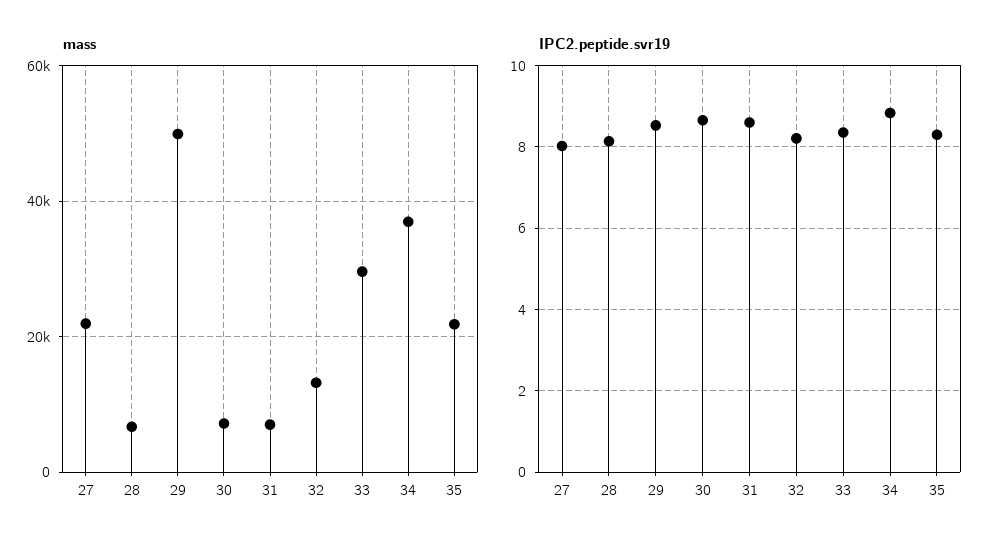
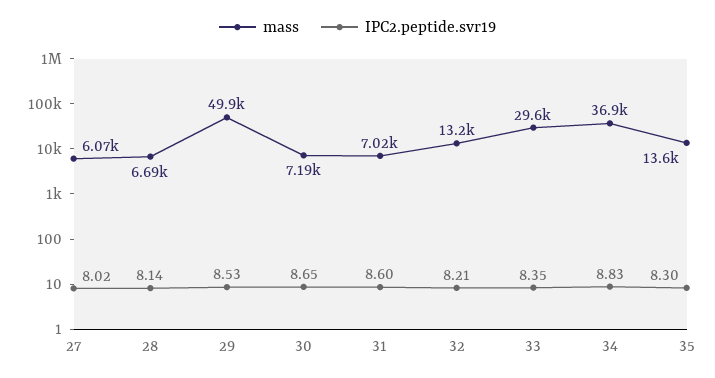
  {
    "mass": {
-     "27": 22000,
+     "27": 6070,
      "28": 6690,
      "29": 49900,
      "30": 7190,
      "31": 7020,
      "32": 13200,
      "33": 29600,
      "34": 36900,
-     "35": 22000
+     "35": 13600
    },
    "IPC2.peptide.svr19": {
      "27": 8.02,
      "28": 8.14,
      "29": 8.53,
      "30": 8.65,
      "31": 8.6,
      "32": 8.21,
      "33": 8.35,
      "34": 8.83,
      "35": 8.3
    }
  }

